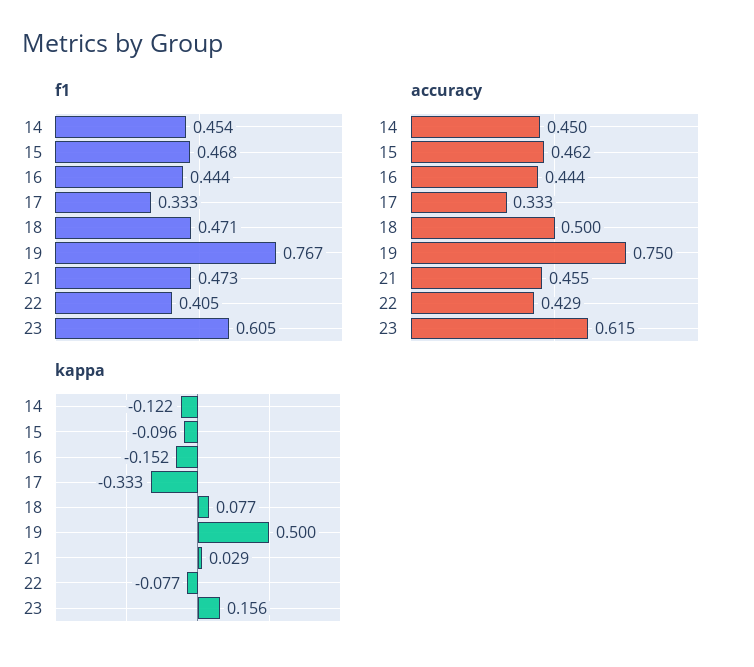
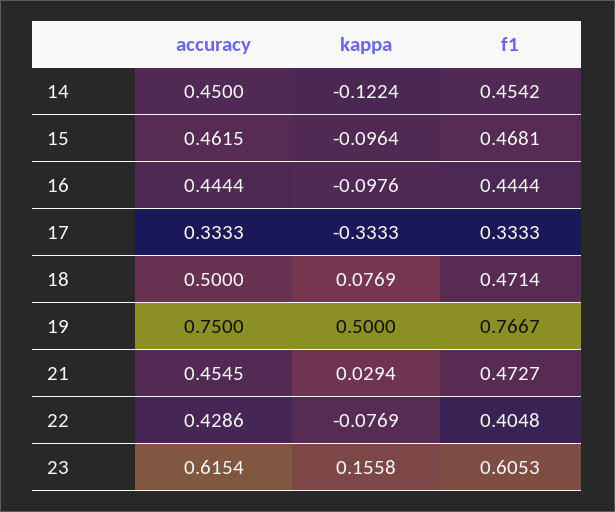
  {
    "f1": {
      "14": 0.4542,
      "15": 0.4681,
      "16": 0.4444,
      "17": 0.3333,
      "18": 0.4714,
      "19": 0.7667,
      "21": 0.4727,
      "22": 0.4048,
      "23": 0.6053
    },
    "accuracy": {
      "14": 0.45,
      "15": 0.4615,
      "16": 0.4444,
      "17": 0.3333,
      "18": 0.5,
      "19": 0.75,
      "21": 0.4545,
      "22": 0.4286,
      "23": 0.6154
    },
    "kappa": {
      "14": -0.1224,
      "15": -0.0964,
-     "16": -0.152,
+     "16": -0.0976,
      "17": -0.3333,
      "18": 0.0769,
      "19": 0.5,
      "21": 0.0294,
      "22": -0.0769,
      "23": 0.1558
    }
  }

